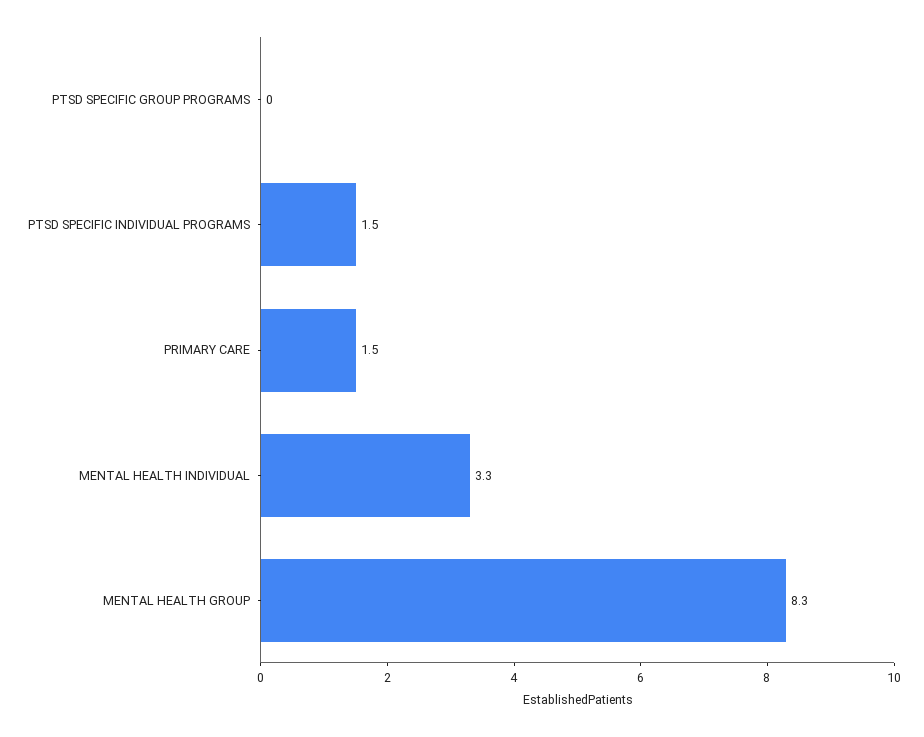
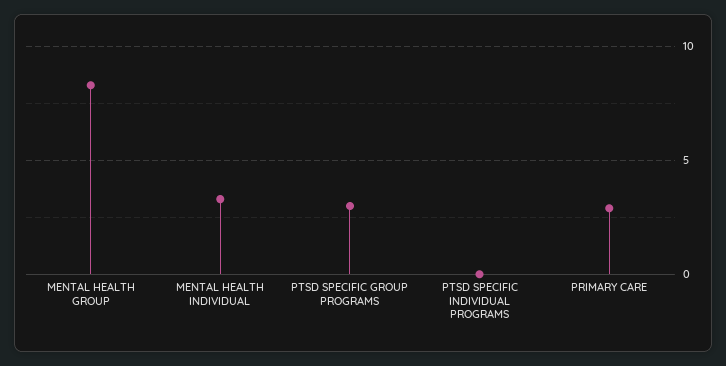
  {
-   "PTSD SPECIFIC GROUP PROGRAMS": 0,
+   "PTSD SPECIFIC GROUP PROGRAMS": 3,
-   "PTSD SPECIFIC INDIVIDUAL PROGRAMS": 1.5,
+   "PTSD SPECIFIC INDIVIDUAL PROGRAMS": 0,
-   "PRIMARY CARE": 1.5,
+   "PRIMARY CARE": 3,
    "MENTAL HEALTH INDIVIDUAL": 3.3,
    "MENTAL HEALTH GROUP": 8.3
  }

